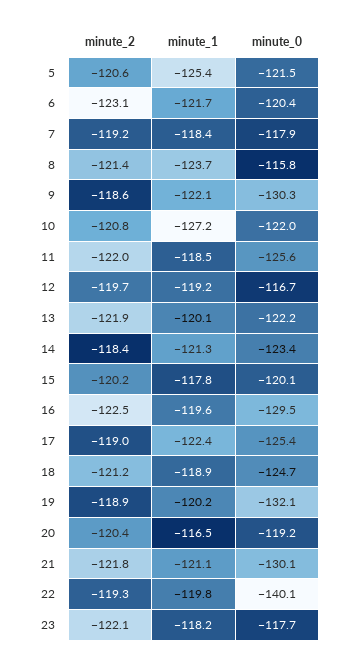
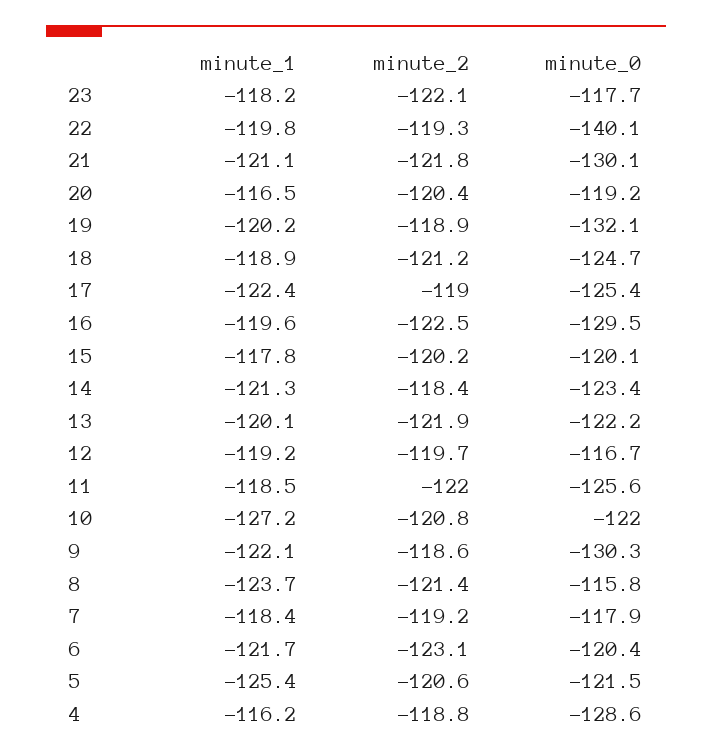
  {
    "minute_2": {
      "5": -120.6,
      "6": -123.1,
      "7": -119.2,
      "8": -121.4,
      "9": -118.6,
      "10": -120.8,
      "11": -122,
      "12": -119.7,
      "13": -121.9,
      "14": -118.4,
      "15": -120.2,
      "16": -122.5,
      "17": -119,
      "18": -121.2,
      "19": -118.9,
      "20": -120.4,
      "21": -121.8,
      "22": -119.3,
-     "23": -122.1
+     "23": -122.1,
+     "4": -118.8
    },
    "minute_1": {
      "5": -125.4,
      "6": -121.7,
      "7": -118.4,
      "8": -123.7,
      "9": -122.1,
      "10": -127.2,
      "11": -118.5,
      "12": -119.2,
      "13": -120.1,
      "14": -121.3,
      "15": -117.8,
      "16": -119.6,
      "17": -122.4,
      "18": -118.9,
      "19": -120.2,
      "20": -116.5,
      "21": -121.1,
      "22": -119.8,
-     "23": -118.2
+     "23": -118.2,
+     "4": -116.2
    },
    "minute_0": {
      "5": -121.5,
      "6": -120.4,
      "7": -117.9,
      "8": -115.8,
      "9": -130.3,
      "10": -122,
      "11": -125.6,
      "12": -116.7,
      "13": -122.2,
      "14": -123.4,
      "15": -120.1,
      "16": -129.5,
      "17": -125.4,
      "18": -124.7,
      "19": -132.1,
      "20": -119.2,
      "21": -130.1,
      "22": -140.1,
-     "23": -117.7
+     "23": -117.7,
+     "4": -128.6
    }
  }

